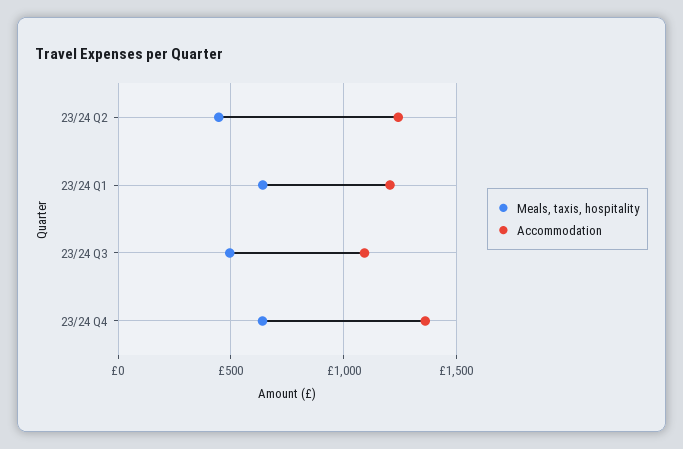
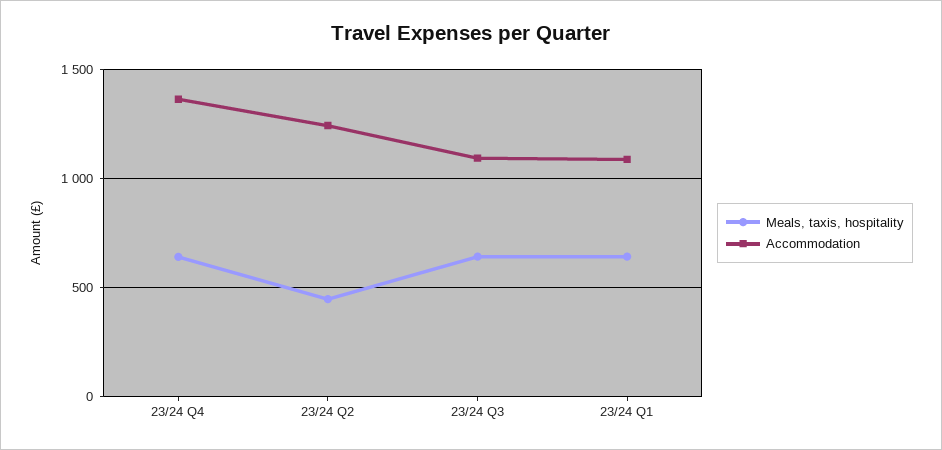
  {
    "Meals, taxis, hospitality": {
      "23/24 Q2": 450,
      "23/24 Q1": 650,
-     "23/24 Q3": 500,
+     "23/24 Q3": 650,
      "23/24 Q4": 650
    },
    "Accommodation": {
      "23/24 Q2": 1250,
-     "23/24 Q1": 1200,
+     "23/24 Q1": 1100,
      "23/24 Q3": 1100,
      "23/24 Q4": 1350
    }
  }

